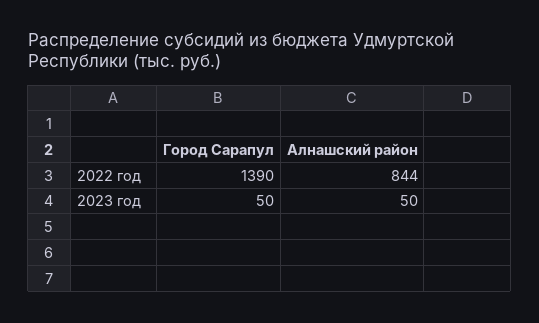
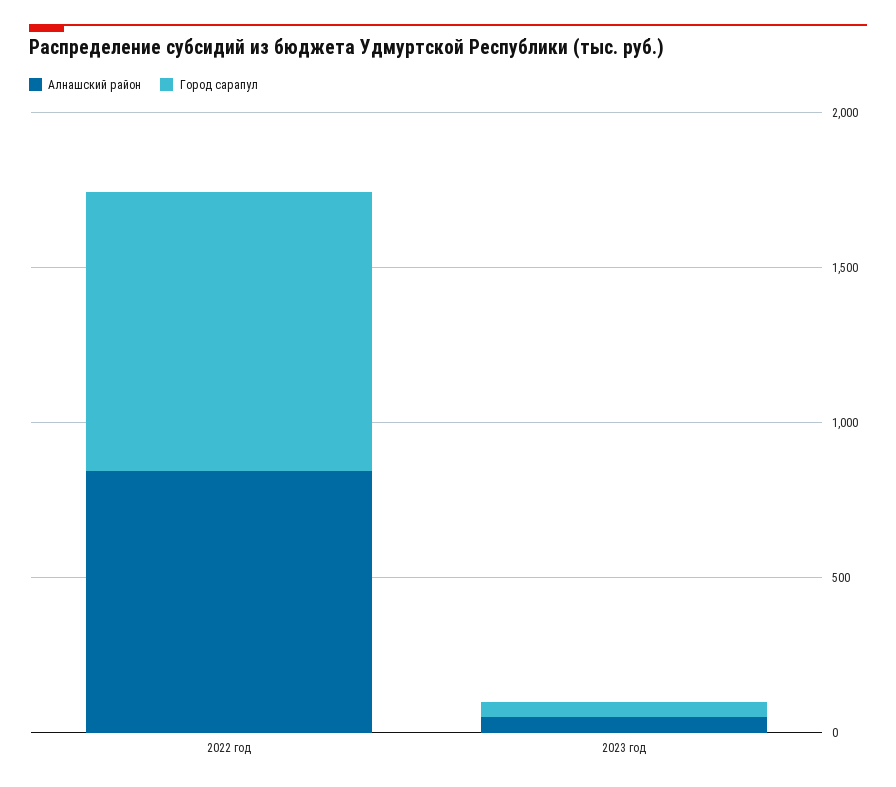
  {
    "Город Сарапул": {
-     "2022 год": 1390,
+     "2022 год": 900,
      "2023 год": 50
    },
    "Алнашский район": {
      "2022 год": 844,
      "2023 год": 50
    }
  }

